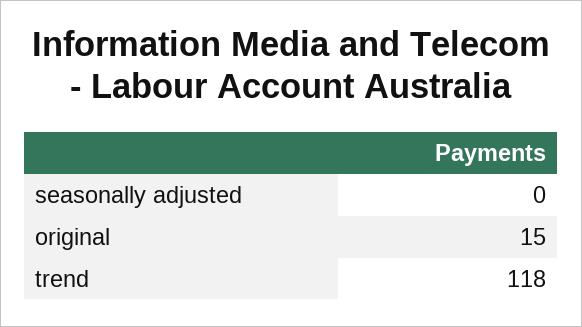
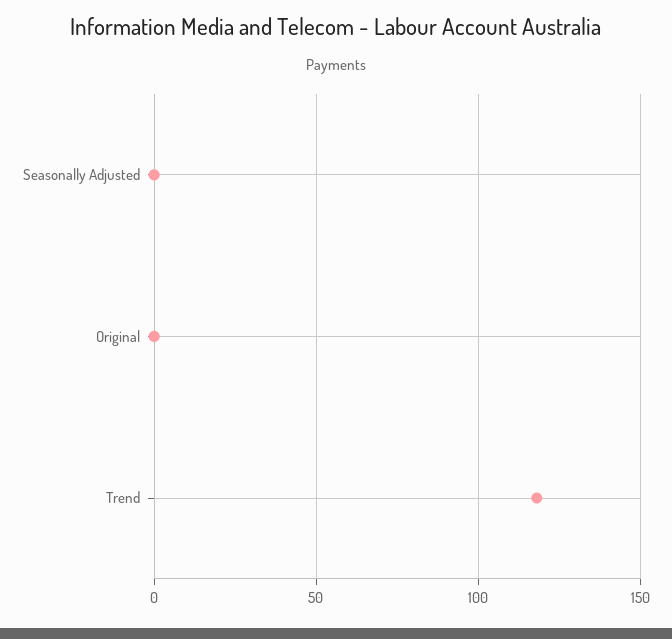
  {
    "seasonally adjusted": 0,
-   "original": 15,
+   "original": 0,
    "trend": 118
  }

